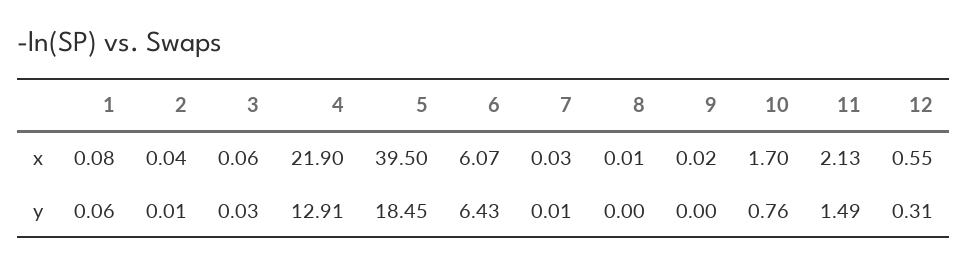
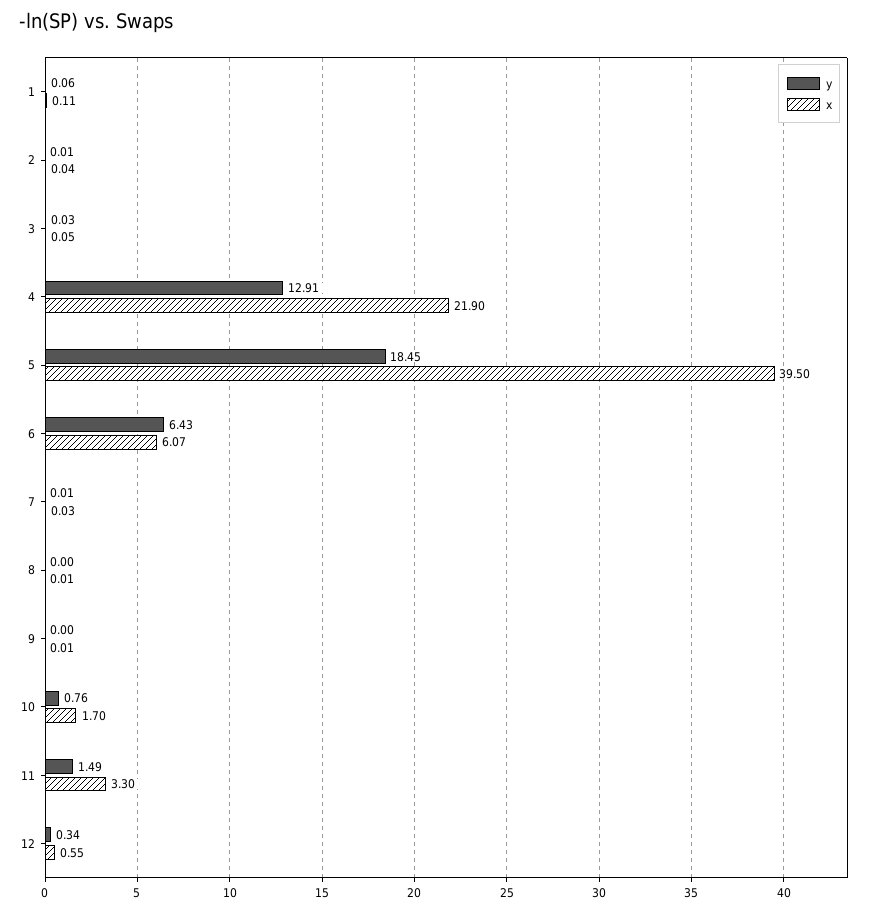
  {
    "x": {
-     "1": 0.08,
+     "1": 0.11,
      "2": 0.04,
-     "3": 0.06,
+     "3": 0.05,
      "4": 21.9,
      "5": 39.5,
      "6": 6.07,
      "7": 0.03,
      "8": 0.01,
-     "9": 0.02,
+     "9": 0.01,
      "10": 1.7,
-     "11": 2.13,
+     "11": 3.3,
      "12": 0.55
    },
    "y": {
      "1": 0.06,
      "2": 0.01,
      "3": 0.03,
      "4": 12.91,
      "5": 18.45,
      "6": 6.43,
      "7": 0.01,
      "8": 0,
      "9": 0,
      "10": 0.76,
      "11": 1.49,
-     "12": 0.31
+     "12": 0.34
    }
  }

